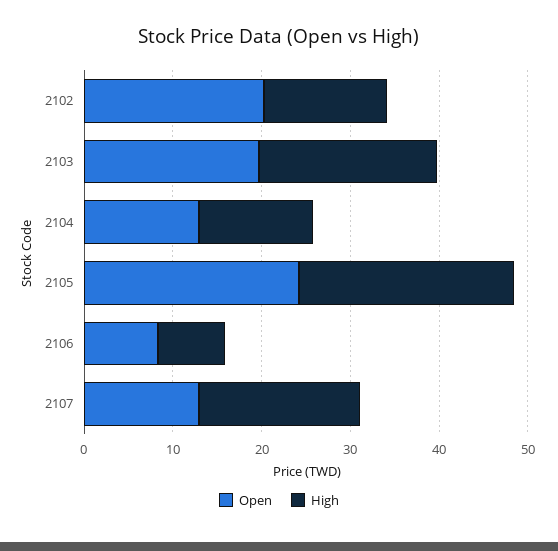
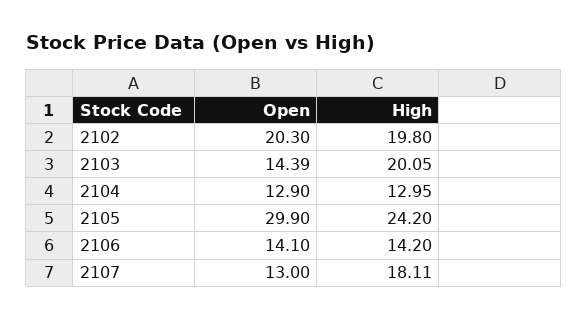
  {
    "Open": {
      "2102": 20.3,
-     "2103": 20,
+     "2103": 14.39,
      "2104": 12.9,
-     "2105": 24,
+     "2105": 29.9,
-     "2106": 8,
+     "2106": 14.1,
      "2107": 13
    },
    "High": {
-     "2102": 14,
+     "2102": 19.8,
      "2103": 20.05,
      "2104": 12.95,
      "2105": 24.2,
-     "2106": 8,
+     "2106": 14.2,
      "2107": 18.11
    }
  }

